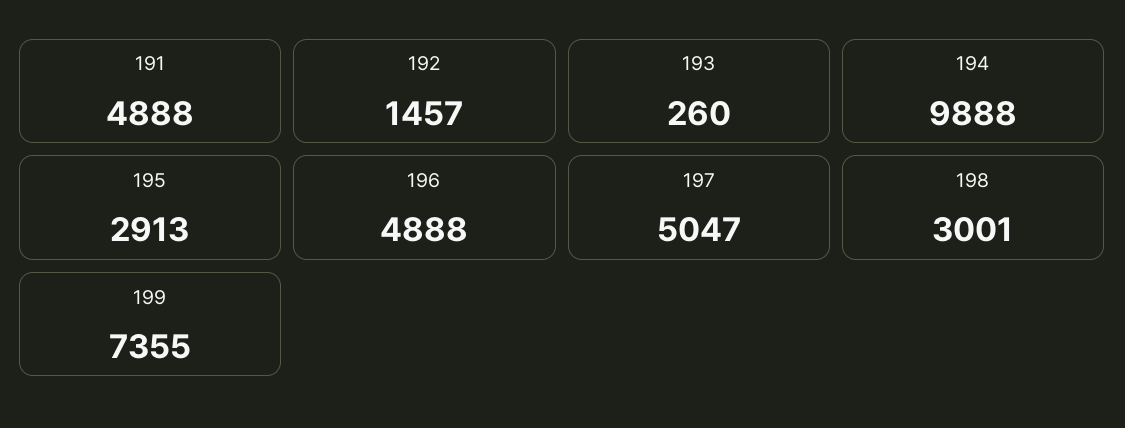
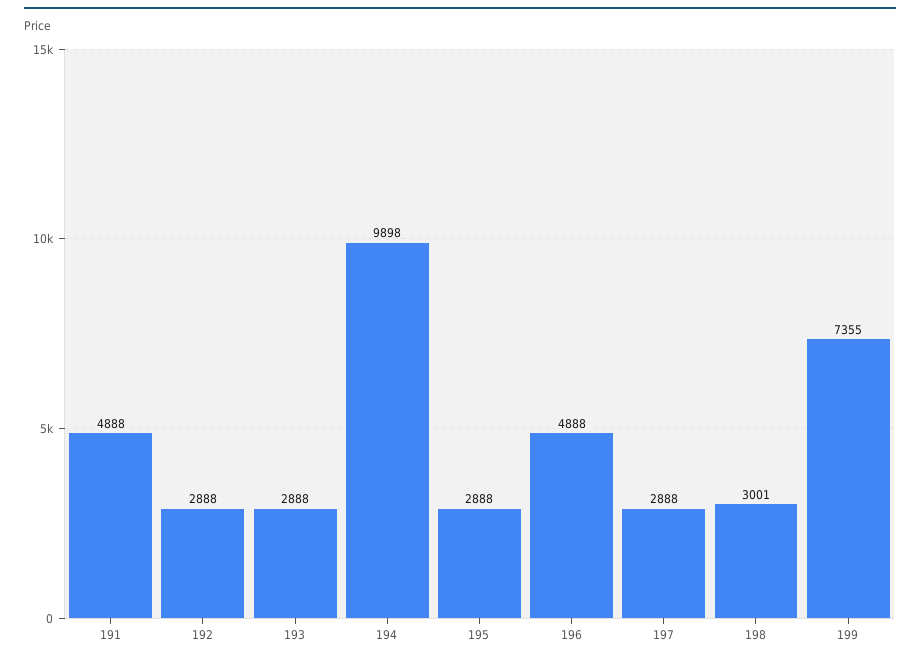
  {
    "191": 4888,
-   "192": 1457,
+   "192": 2888,
-   "193": 260,
+   "193": 2888,
-   "194": 9888,
+   "194": 9898,
-   "195": 2913,
+   "195": 2888,
    "196": 4888,
-   "197": 5047,
+   "197": 2888,
    "198": 3001,
    "199": 7355
  }

